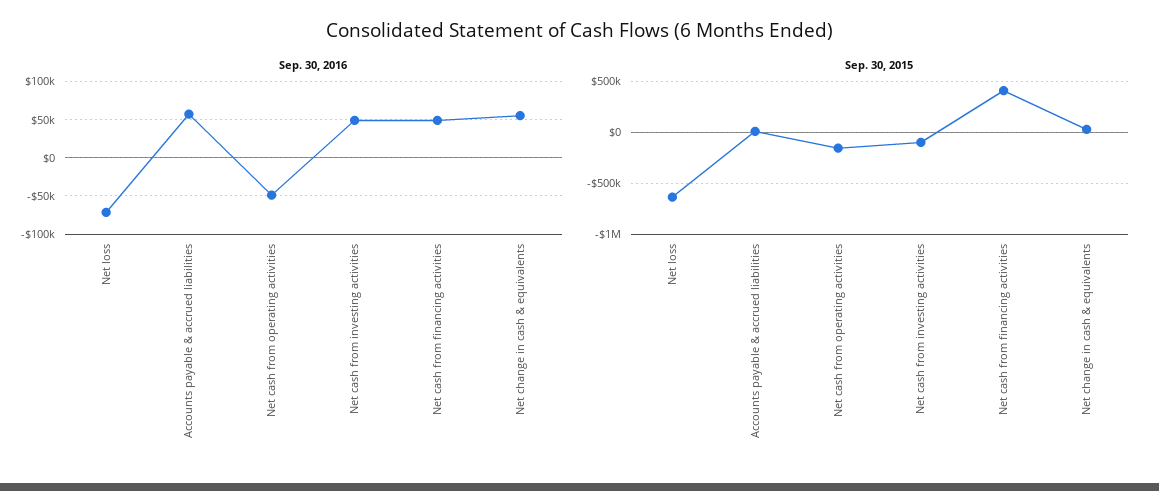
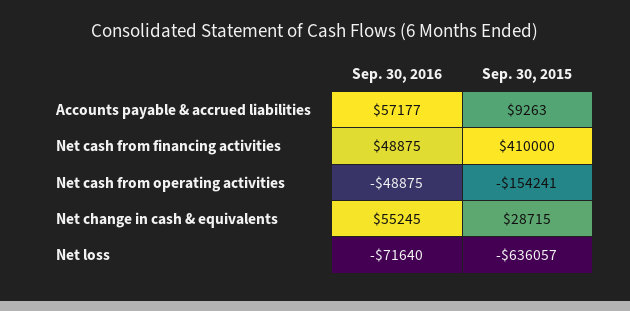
  {
    "Sep. 30, 2016": {
      "Net loss": -71640,
      "Accounts payable & accrued liabilities": 57177,
      "Net cash from operating activities": -48875,
-     "Net cash from investing activities": 50000,
      "Net cash from financing activities": 48875,
      "Net change in cash & equivalents": 55245
    },
    "Sep. 30, 2015": {
      "Net loss": -636057,
      "Accounts payable & accrued liabilities": 9263,
      "Net cash from operating activities": -154241,
-     "Net cash from investing activities": -100000,
      "Net cash from financing activities": 410000,
      "Net change in cash & equivalents": 28715
    }
  }

